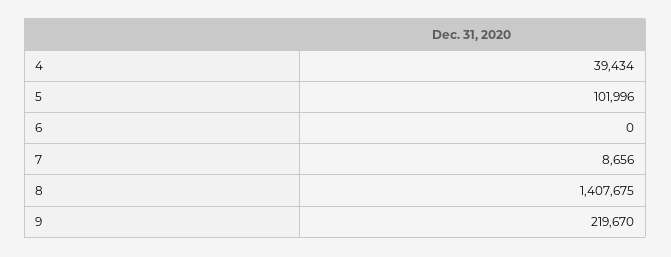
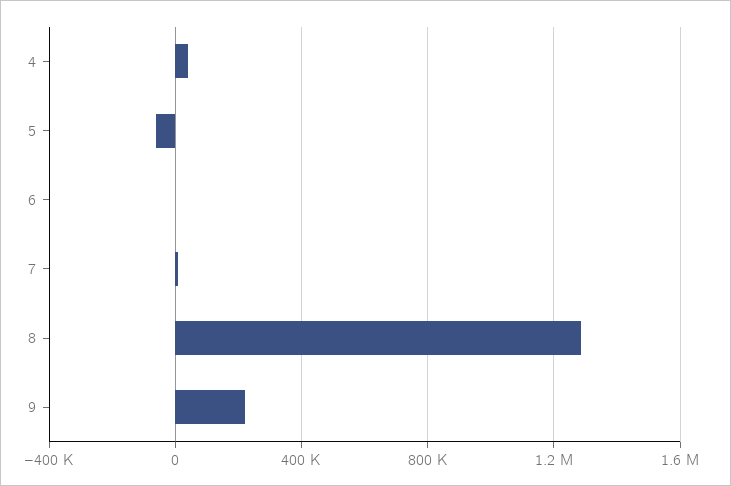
  {
    "4": 39434,
-   "5": 101996,
+   "5": -50000,
    "6": 0,
    "7": 8656,
-   "8": 1407675,
+   "8": 1300000,
    "9": 219670
  }

